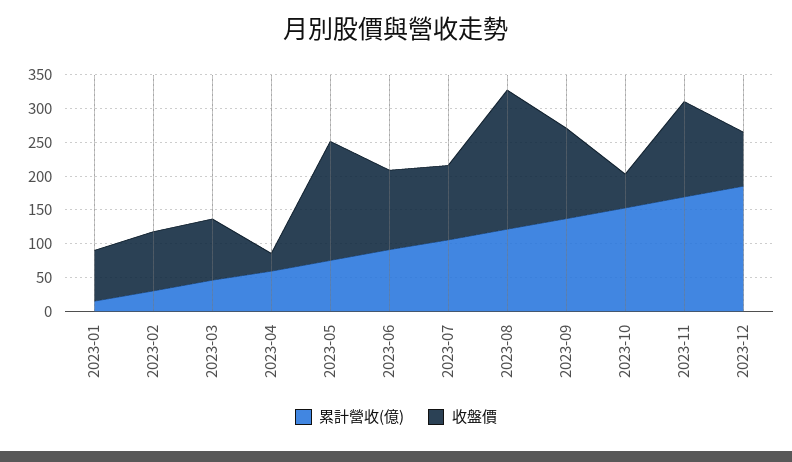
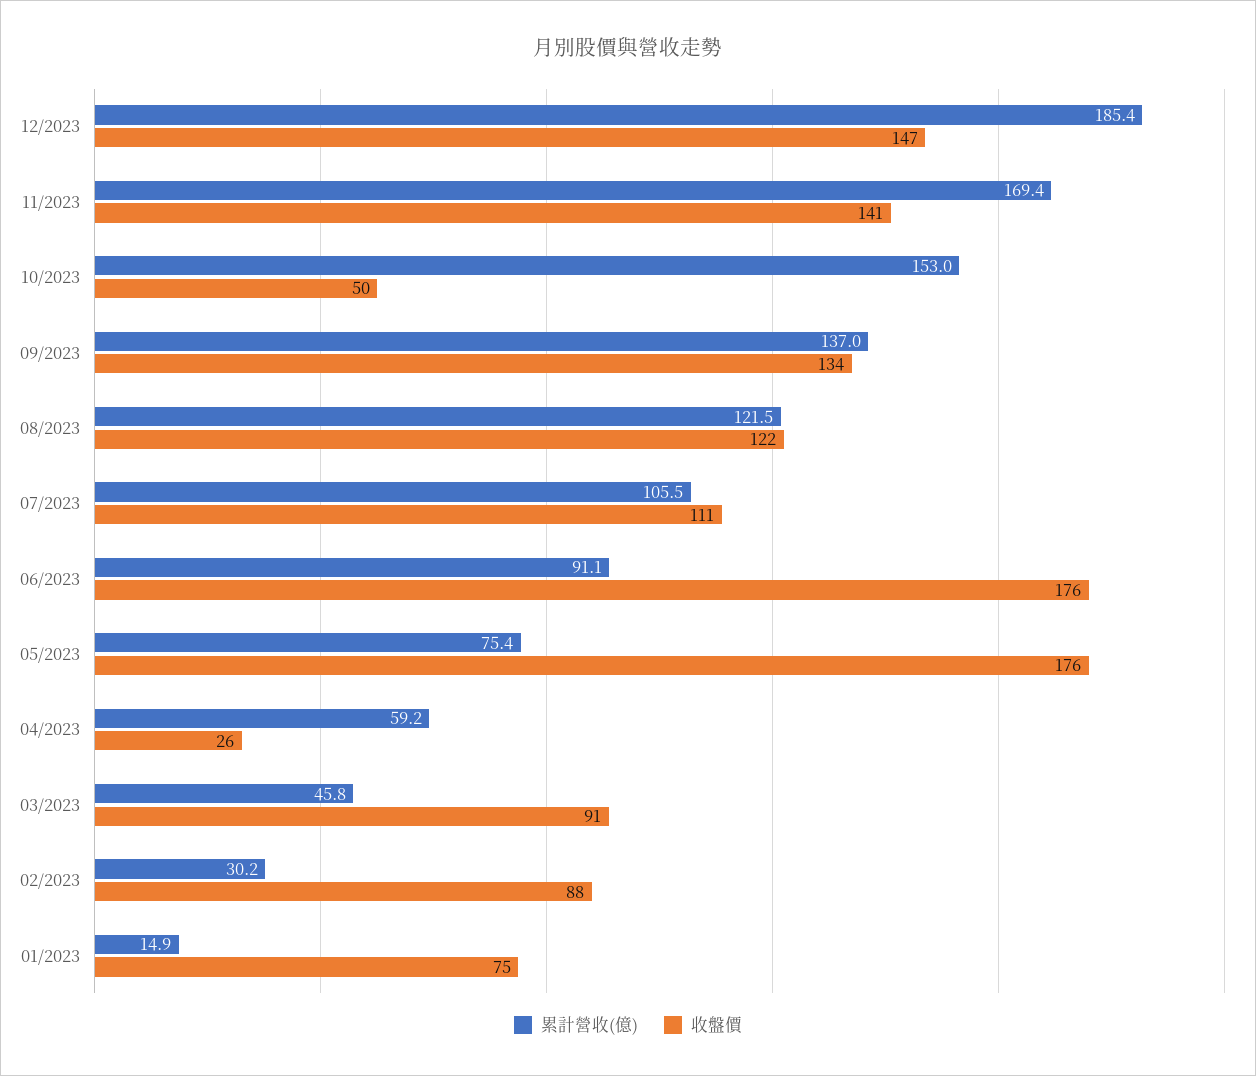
  {
    "累計營收(億)": {
      "2023-01": 14.9,
      "2023-02": 30.2,
      "2023-03": 45.8,
      "2023-04": 59.2,
      "2023-05": 75.4,
      "2023-06": 91.1,
      "2023-07": 105.5,
      "2023-08": 121.5,
      "2023-09": 137,
      "2023-10": 153,
      "2023-11": 169.4,
      "2023-12": 185.4
    },
    "收盤價": {
      "2023-01": 75,
      "2023-02": 88,
      "2023-03": 91,
      "2023-04": 26,
      "2023-05": 176,
-     "2023-06": 125,
+     "2023-06": 176,
      "2023-07": 111,
-     "2023-08": 200,
+     "2023-08": 122,
      "2023-09": 134,
      "2023-10": 50,
      "2023-11": 141,
-     "2023-12": 75
+     "2023-12": 147
    }
  }

